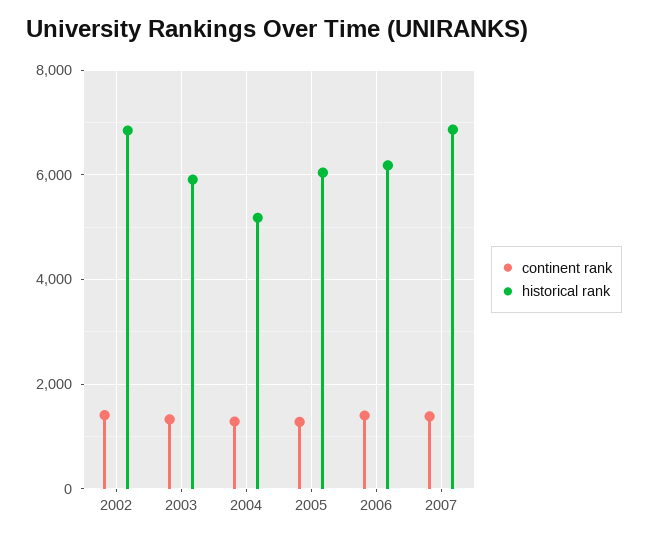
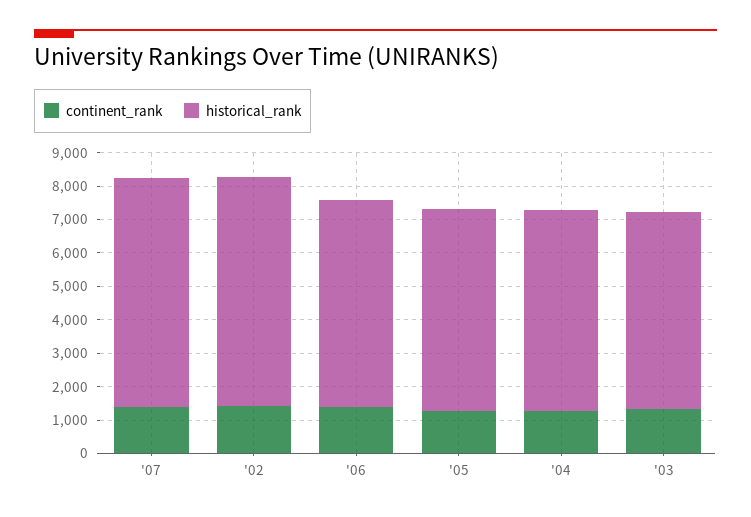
  {
    "continent rank": {
      "2002": 1400,
      "2003": 1400,
      "2004": 1200,
      "2005": 1200,
      "2006": 1400,
      "2007": 1400
    },
    "historical rank": {
      "2002": 6800,
      "2003": 6000,
-     "2004": 5200,
+     "2004": 6000,
      "2005": 6000,
      "2006": 6200,
      "2007": 6800
    }
  }

